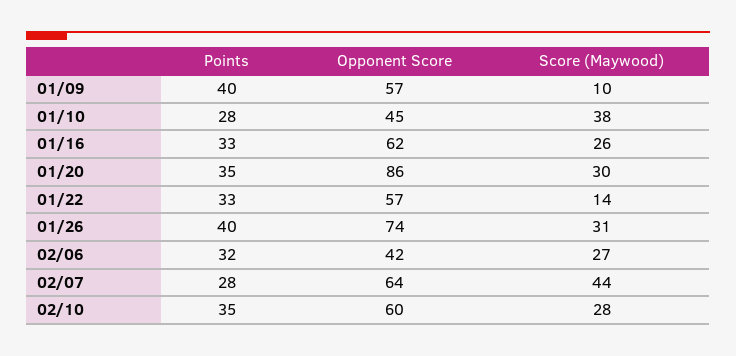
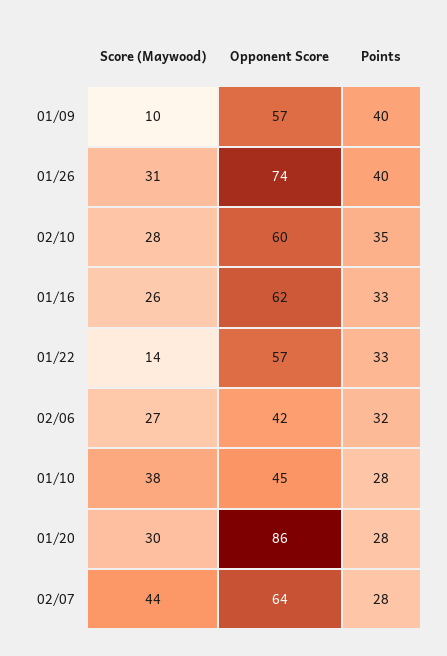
  {
    "Points": {
      "01/09": 40,
      "01/10": 28,
      "01/16": 33,
-     "01/20": 35,
+     "01/20": 28,
      "01/22": 33,
      "01/26": 40,
      "02/06": 32,
      "02/07": 28,
      "02/10": 35
    },
    "Opponent Score": {
      "01/09": 57,
      "01/10": 45,
      "01/16": 62,
      "01/20": 86,
      "01/22": 57,
      "01/26": 74,
      "02/06": 42,
      "02/07": 64,
      "02/10": 60
    },
    "Score (Maywood)": {
      "01/09": 10,
      "01/10": 38,
      "01/16": 26,
      "01/20": 30,
      "01/22": 14,
      "01/26": 31,
      "02/06": 27,
      "02/07": 44,
      "02/10": 28
    }
  }

